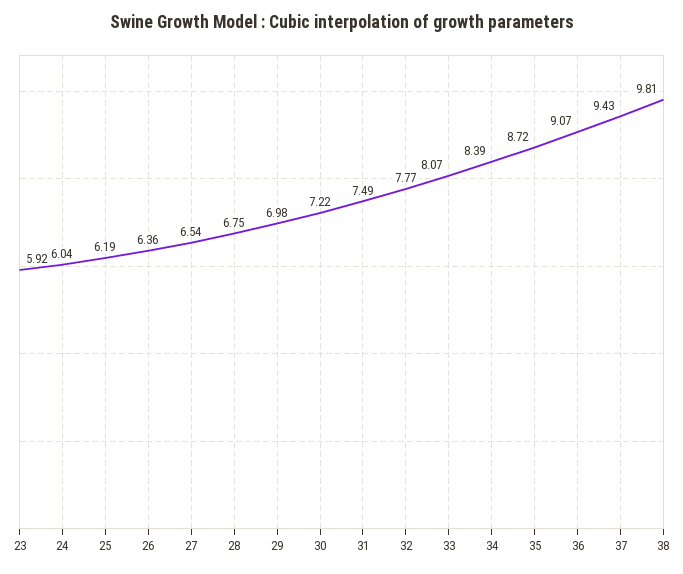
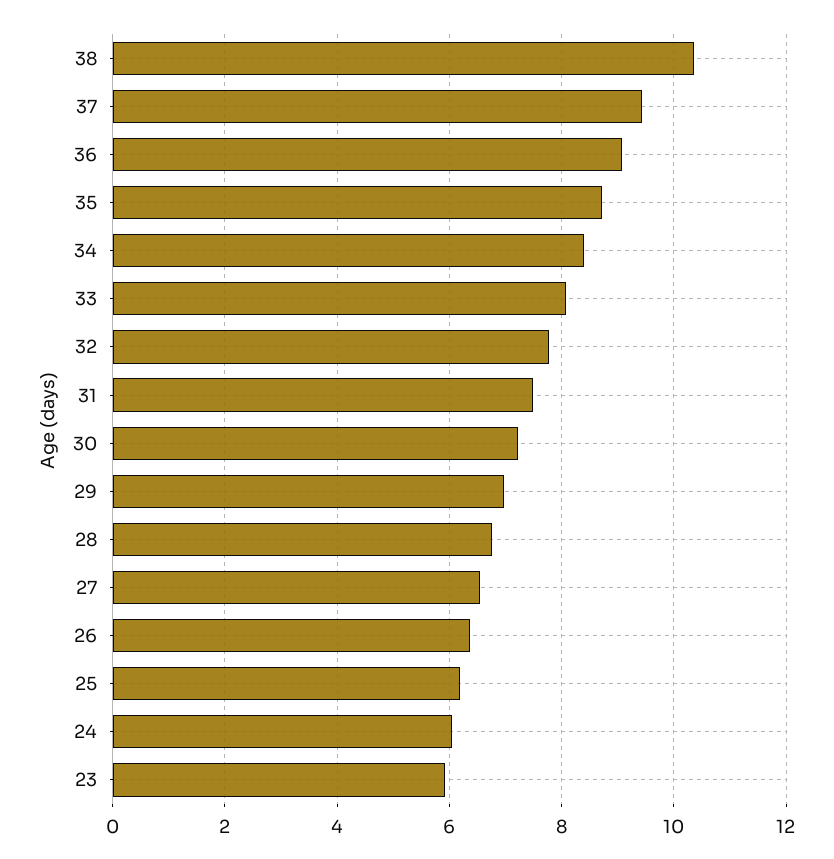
  {
    "23": 5.92,
    "24": 6.04,
    "25": 6.19,
    "26": 6.36,
    "27": 6.54,
    "28": 6.75,
    "29": 6.98,
    "30": 7.22,
    "31": 7.49,
    "32": 7.77,
    "33": 8.07,
    "34": 8.39,
    "35": 8.72,
    "36": 9.07,
    "37": 9.43,
-   "38": 9.81
+   "38": 10.4
  }

